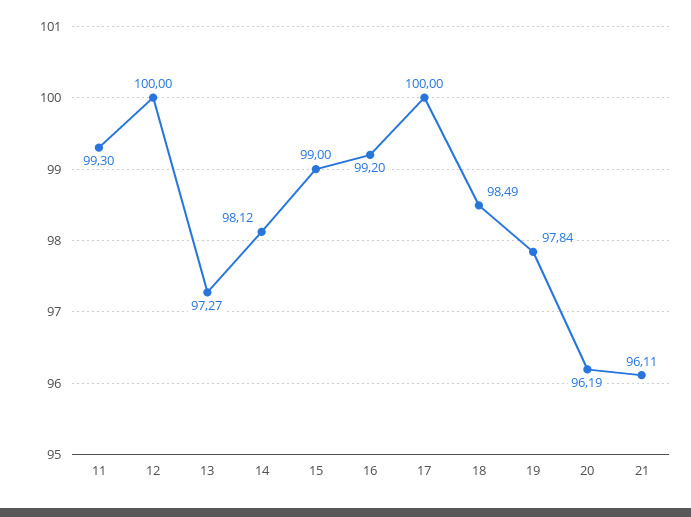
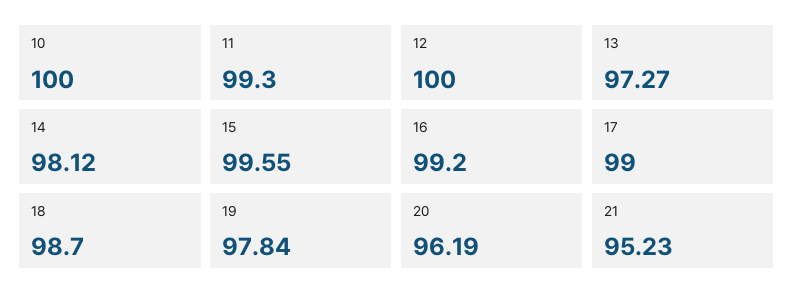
  {
    "11": 99.3,
    "12": 100,
    "13": 97.27,
    "14": 98.12,
-   "15": 99,
+   "15": 99.55,
    "16": 99.2,
-   "17": 100,
+   "17": 99,
-   "18": 98.49,
+   "18": 98.7,
    "19": 97.84,
    "20": 96.19,
-   "21": 96.11
+   "21": 95.23,
+   "10": 100
  }

